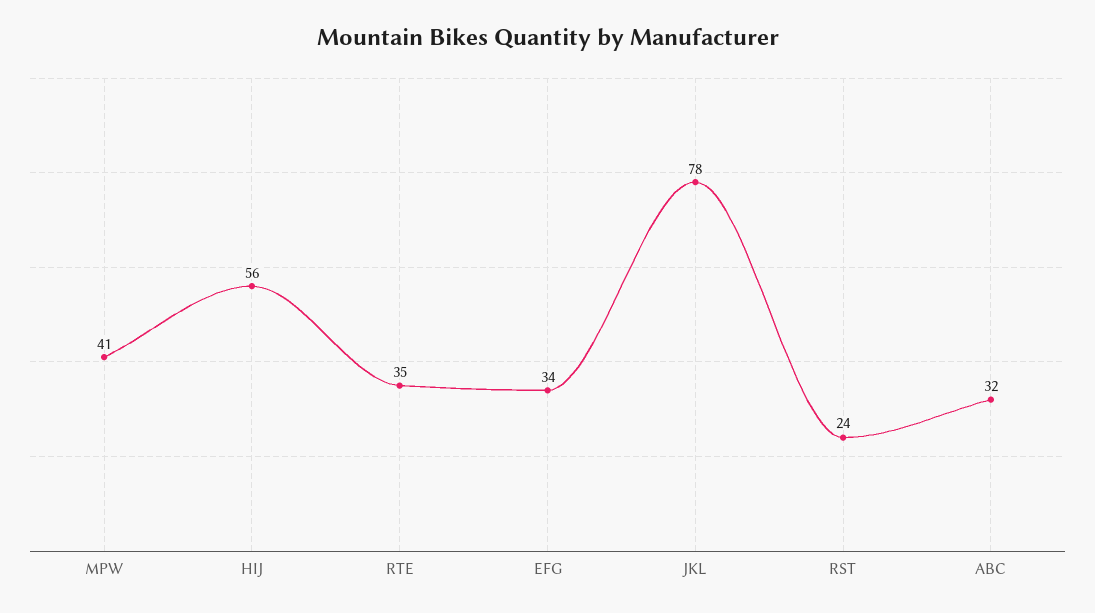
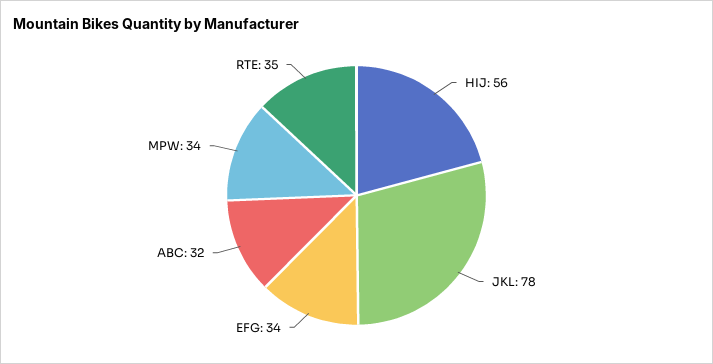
  {
-   "MPW": 41,
+   "MPW": 34,
    "HIJ": 56,
    "RTE": 35,
    "EFG": 34,
    "JKL": 78,
-   "RST": 24,
    "ABC": 32
  }

